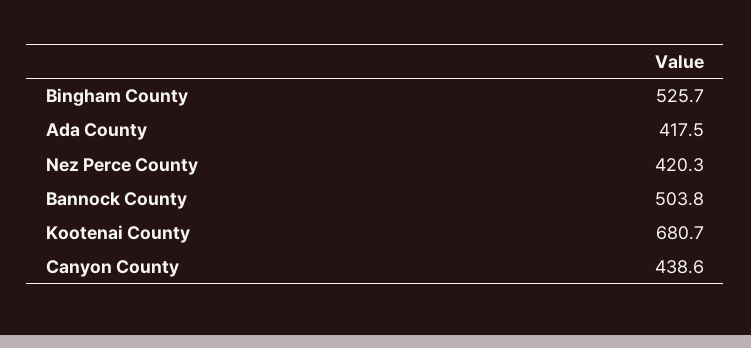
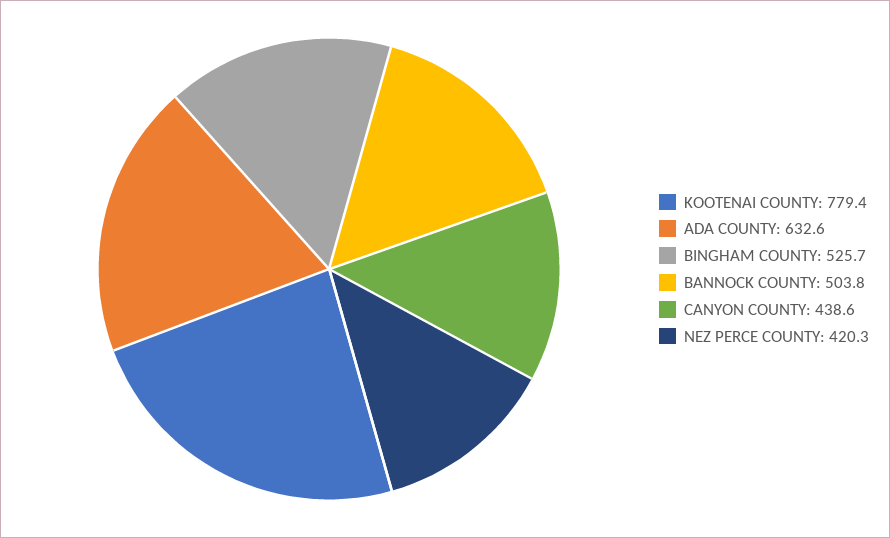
  {
    "Bingham County": 525.7,
-   "Ada County": 417.5,
+   "Ada County": 632.6,
    "Nez Perce County": 420.3,
    "Bannock County": 503.8,
-   "Kootenai County": 680.7,
+   "Kootenai County": 779.4,
    "Canyon County": 438.6
  }

